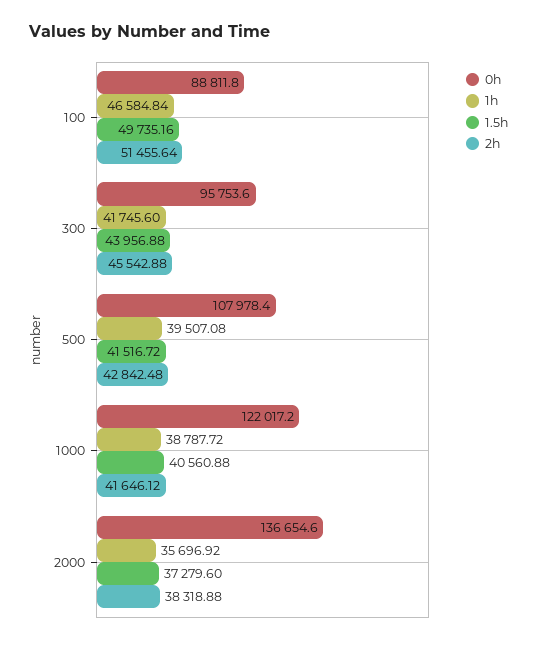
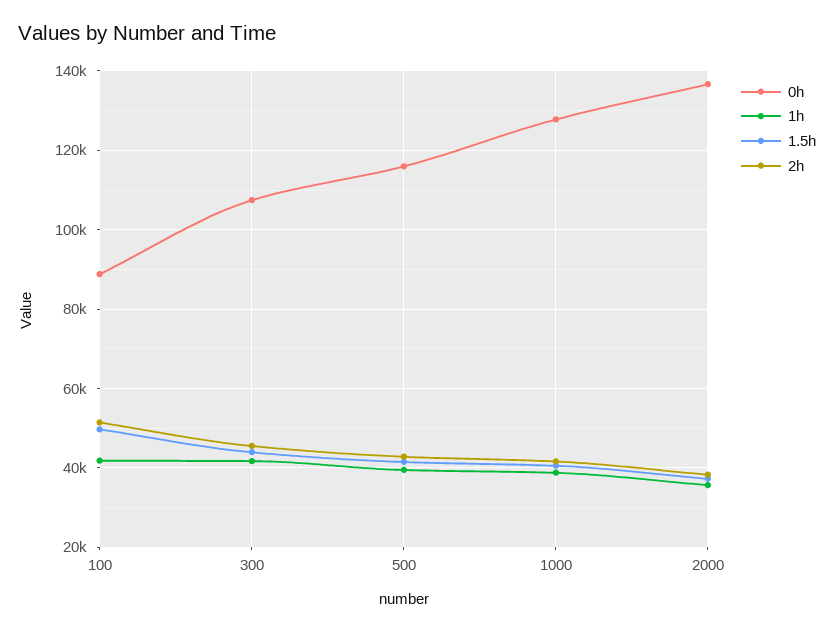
  {
    "0h": {
      "100": 88811.8,
-     "300": 95753.6,
+     "300": 108000,
-     "500": 107978.4,
+     "500": 116000,
-     "1000": 122017.2,
+     "1000": 128000,
      "2000": 136654.6
    },
    "1h": {
-     "100": 46584.84,
+     "100": 42000,
      "300": 41745.6,
      "500": 39507.08,
      "1000": 38787.72,
      "2000": 35696.92
    },
    "1.5h": {
      "100": 49735.16,
      "300": 43956.88,
      "500": 41516.72,
      "1000": 40560.88,
      "2000": 37279.6
    },
    "2h": {
      "100": 51455.64,
      "300": 45542.88,
      "500": 42842.48,
      "1000": 41646.12,
      "2000": 38318.88
    }
  }

